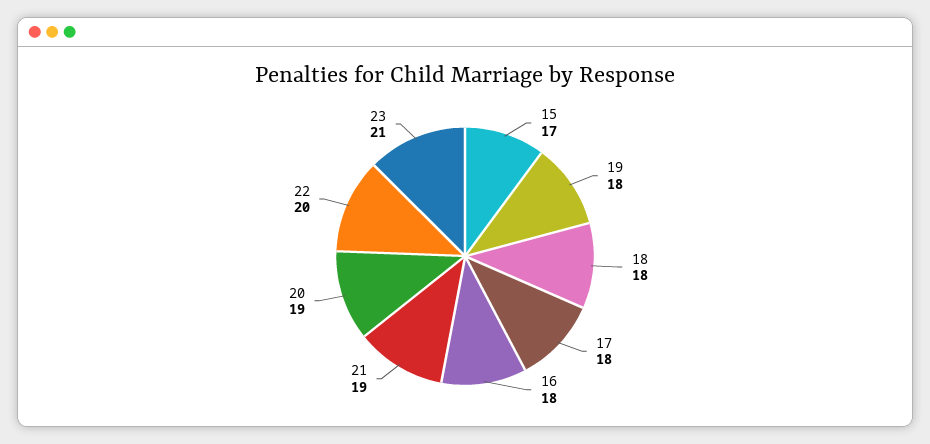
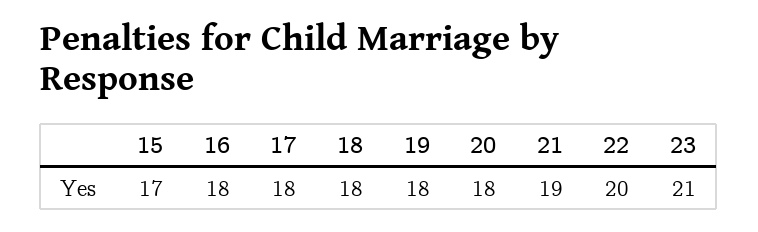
  {
    "15": 17,
    "19": 18,
    "18": 18,
    "17": 18,
    "16": 18,
    "21": 19,
-   "20": 19,
+   "20": 18,
    "22": 20,
    "23": 21
  }

